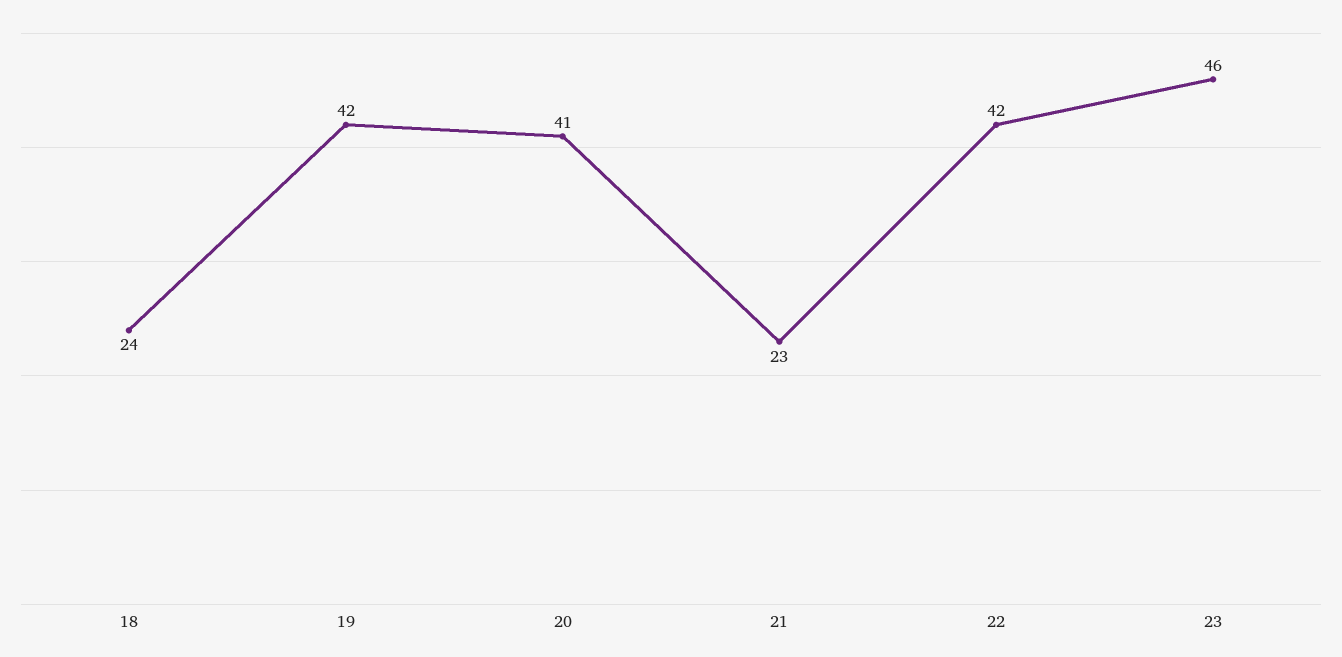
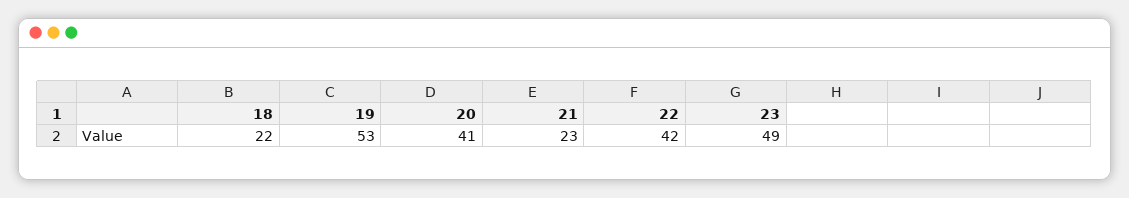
  {
-   "18": 24,
+   "18": 22,
-   "19": 42,
+   "19": 53,
    "20": 41,
    "21": 23,
    "22": 42,
-   "23": 46
+   "23": 49
  }

